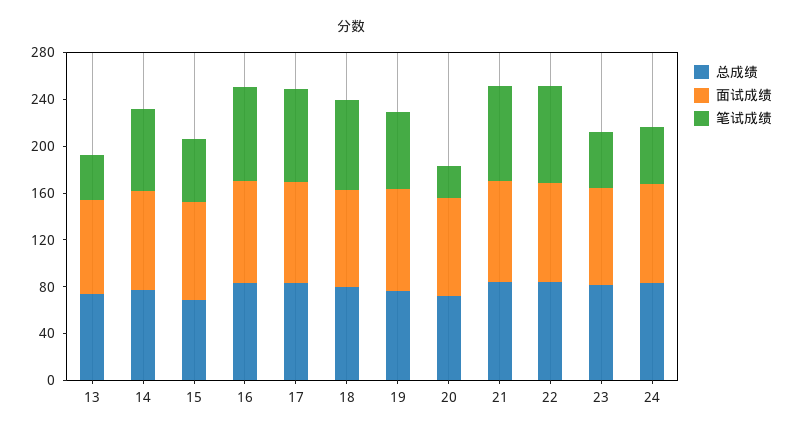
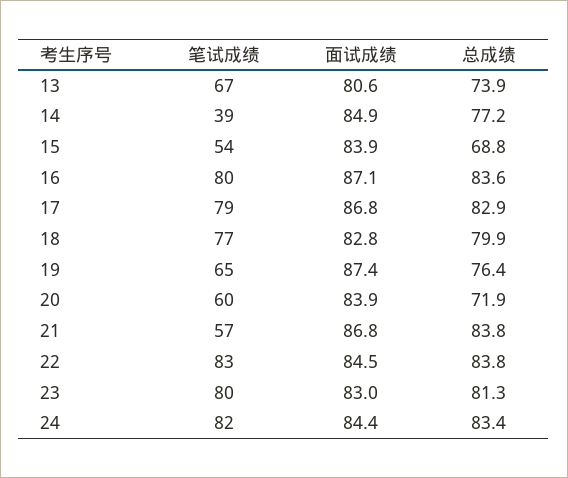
  {
    "总成绩": {
      "13": 73.9,
      "14": 77.2,
      "15": 68.8,
      "16": 83.6,
      "17": 82.9,
      "18": 79.9,
      "19": 76.4,
      "20": 71.9,
      "21": 83.8,
      "22": 83.8,
      "23": 81.3,
      "24": 83.4
    },
    "面试成绩": {
      "13": 80.6,
      "14": 84.9,
      "15": 83.9,
      "16": 87.1,
      "17": 86.8,
      "18": 82.8,
      "19": 87.4,
      "20": 83.9,
      "21": 86.8,
      "22": 84.5,
      "23": 83,
      "24": 84.4
    },
    "笔试成绩": {
-     "13": 40,
+     "13": 67,
-     "14": 70,
+     "14": 39,
      "15": 54,
      "16": 80,
      "17": 79,
      "18": 77,
      "19": 65,
-     "20": 30,
+     "20": 60,
-     "21": 80,
+     "21": 57,
      "22": 83,
-     "23": 50,
+     "23": 80,
-     "24": 50
+     "24": 82
    }
  }

